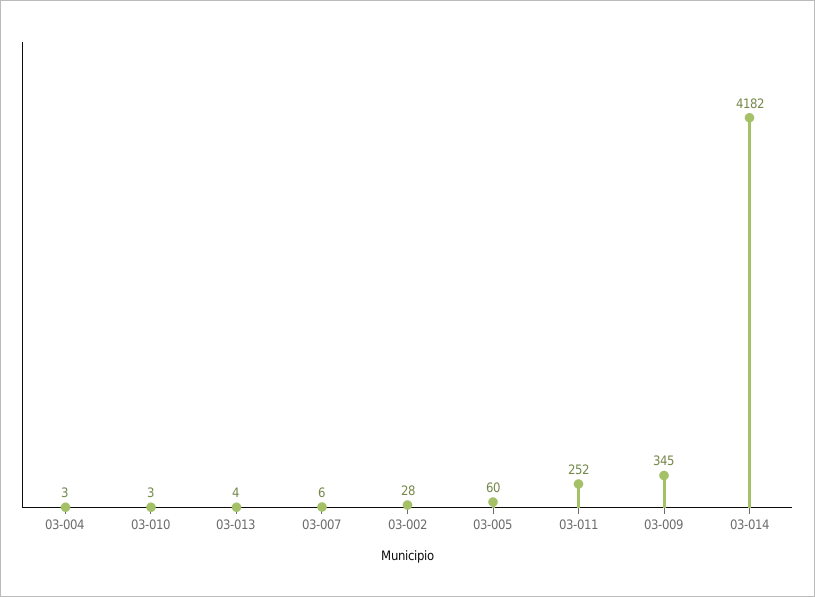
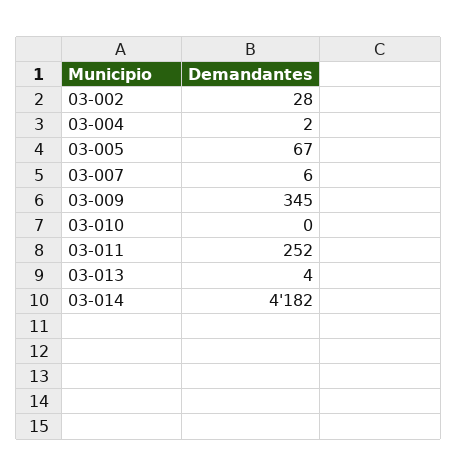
  {
-   "03-004": 3,
+   "03-004": 2,
-   "03-010": 3,
+   "03-010": 0,
    "03-013": 4,
    "03-007": 6,
    "03-002": 28,
-   "03-005": 60,
+   "03-005": 67,
    "03-011": 252,
    "03-009": 345,
    "03-014": 4182
  }

